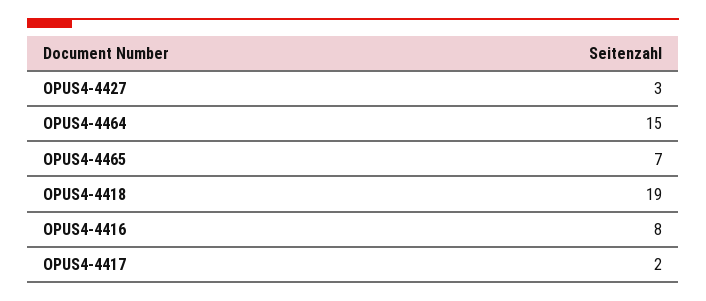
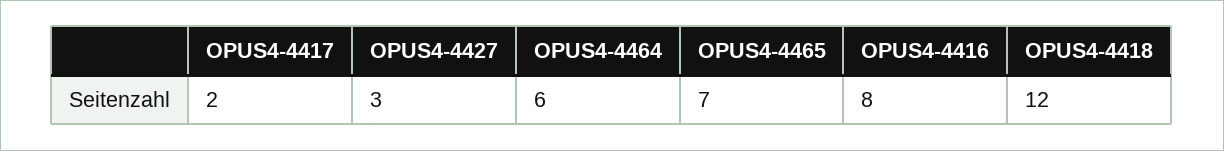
  {
    "OPUS4-4427": 3,
-   "OPUS4-4464": 15,
+   "OPUS4-4464": 6,
    "OPUS4-4465": 7,
-   "OPUS4-4418": 19,
+   "OPUS4-4418": 12,
    "OPUS4-4416": 8,
    "OPUS4-4417": 2
  }

